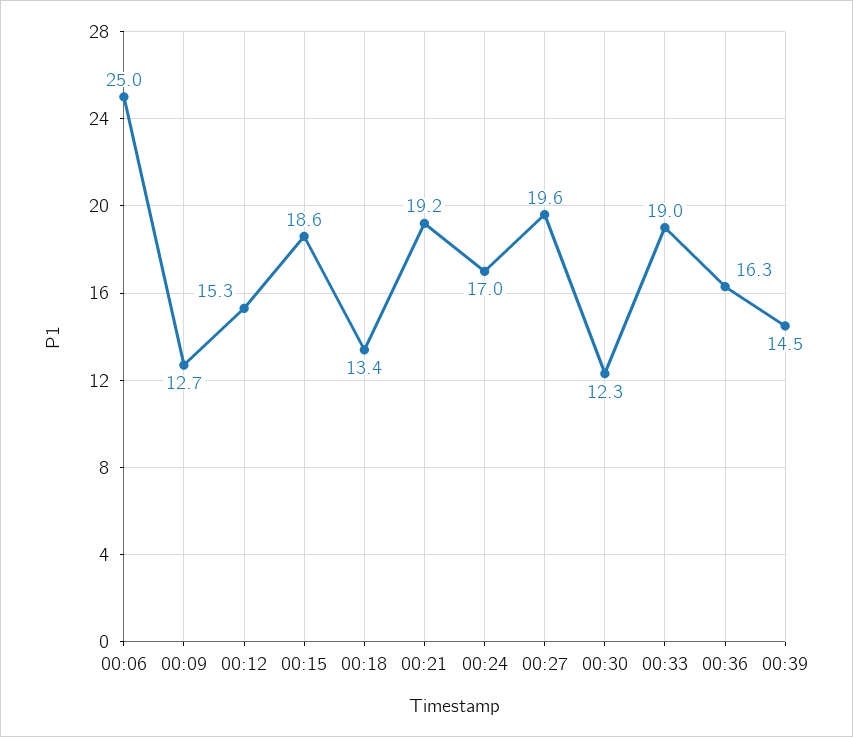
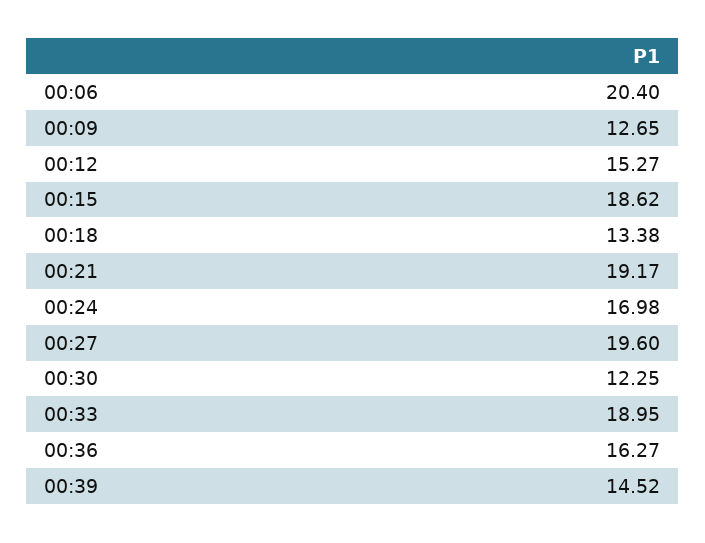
  {
-   "00:06": 25,
+   "00:06": 20.4,
    "00:09": 12.65,
    "00:12": 15.27,
    "00:15": 18.62,
    "00:18": 13.38,
    "00:21": 19.17,
    "00:24": 16.98,
    "00:27": 19.6,
    "00:30": 12.25,
    "00:33": 18.95,
    "00:36": 16.27,
    "00:39": 14.52
  }

